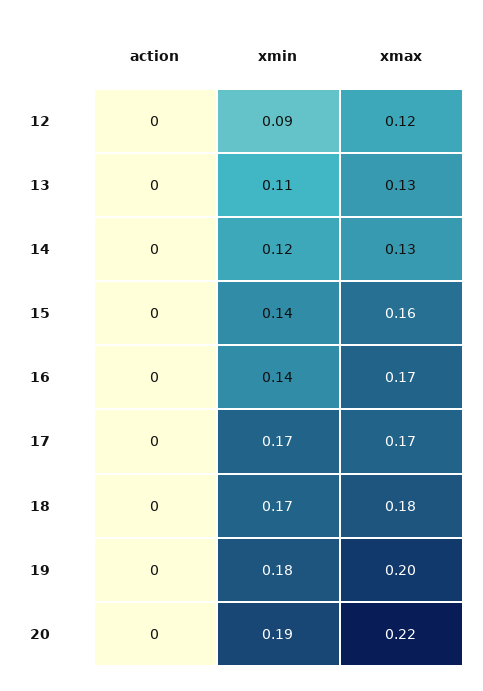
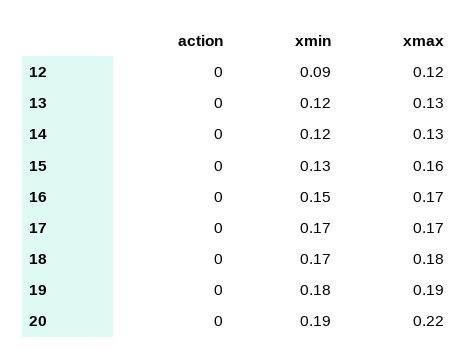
  {
    "action": {
      "12": 0,
      "13": 0,
      "14": 0,
      "15": 0,
      "16": 0,
      "17": 0,
      "18": 0,
      "19": 0,
      "20": 0
    },
    "xmin": {
      "12": 0.09,
-     "13": 0.11,
+     "13": 0.12,
      "14": 0.12,
-     "15": 0.14,
+     "15": 0.13,
-     "16": 0.14,
+     "16": 0.15,
      "17": 0.17,
      "18": 0.17,
      "19": 0.18,
      "20": 0.19
    },
    "xmax": {
      "12": 0.12,
      "13": 0.13,
      "14": 0.13,
      "15": 0.16,
      "16": 0.17,
      "17": 0.17,
      "18": 0.18,
-     "19": 0.2,
+     "19": 0.19,
      "20": 0.22
    }
  }

